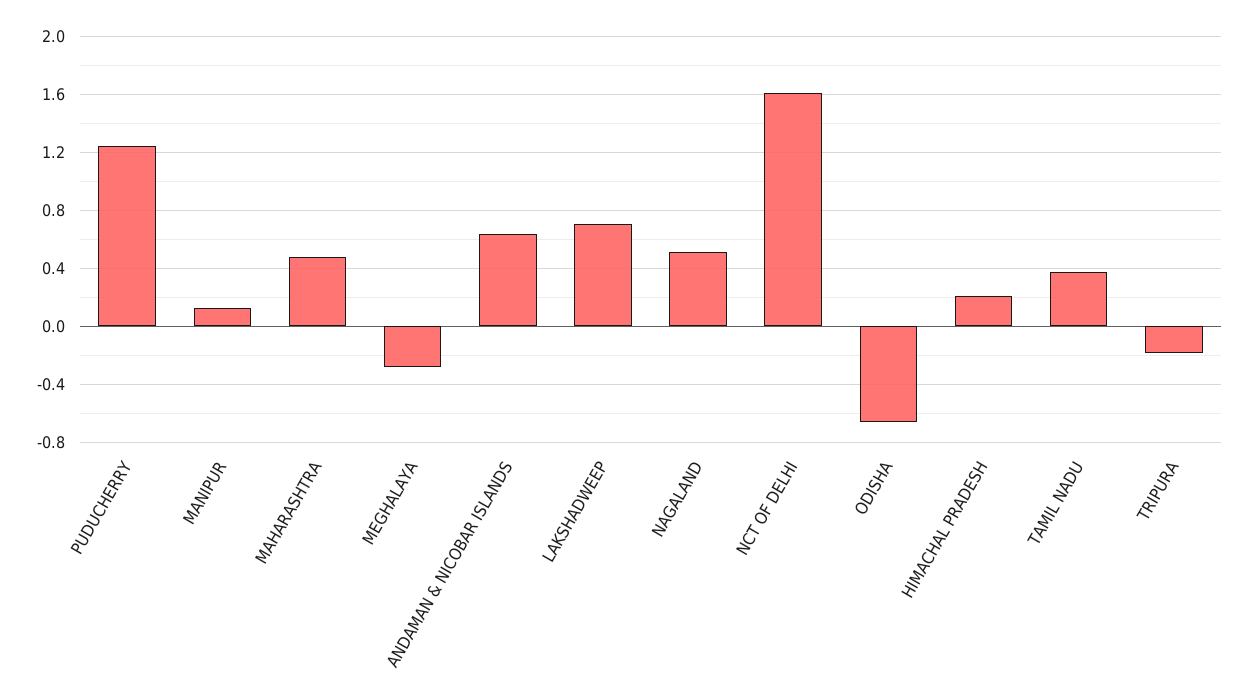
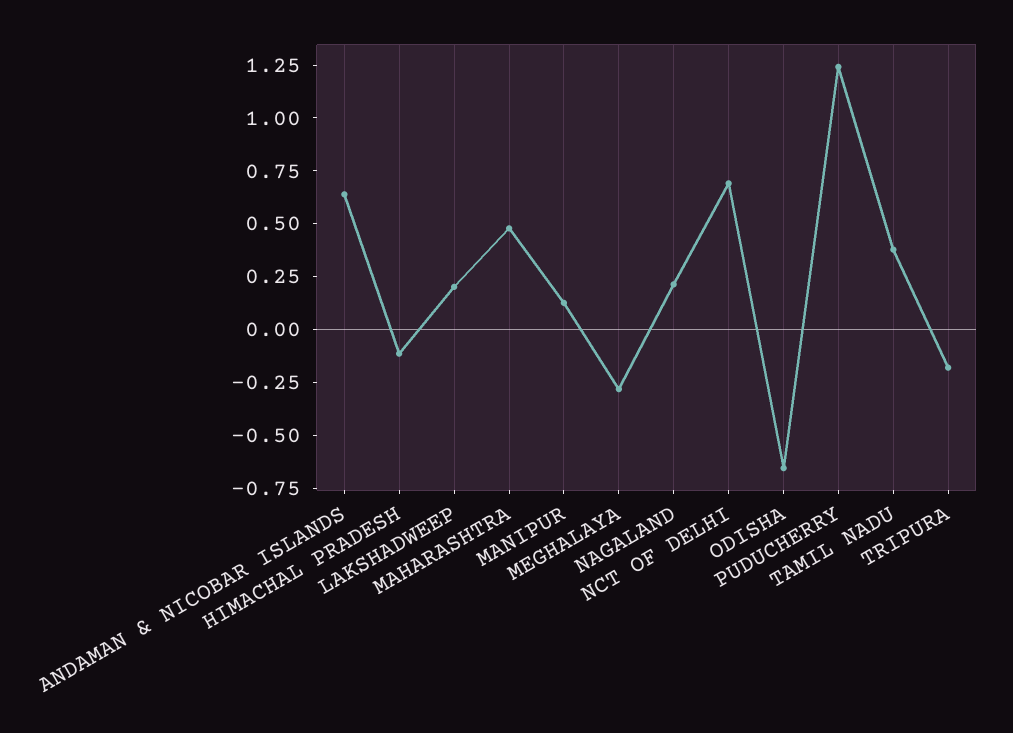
  {
    "PUDUCHERRY": 1.25,
    "MANIPUR": 0.15,
    "MAHARASHTRA": 0.5,
    "MEGHALAYA": -0.3,
    "ANDAMAN & NICOBAR ISLANDS": 0.65,
-   "LAKSHADWEEP": 0.7,
+   "LAKSHADWEEP": 0.2,
-   "NAGALAND": 0.5,
+   "NAGALAND": 0.2,
-   "NCT OF DELHI": 1.6,
+   "NCT OF DELHI": 0.7,
    "ODISHA": -0.65,
-   "HIMACHAL PRADESH": 0.2,
+   "HIMACHAL PRADESH": -0.1,
    "TAMIL NADU": 0.4,
    "TRIPURA": -0.2
  }

